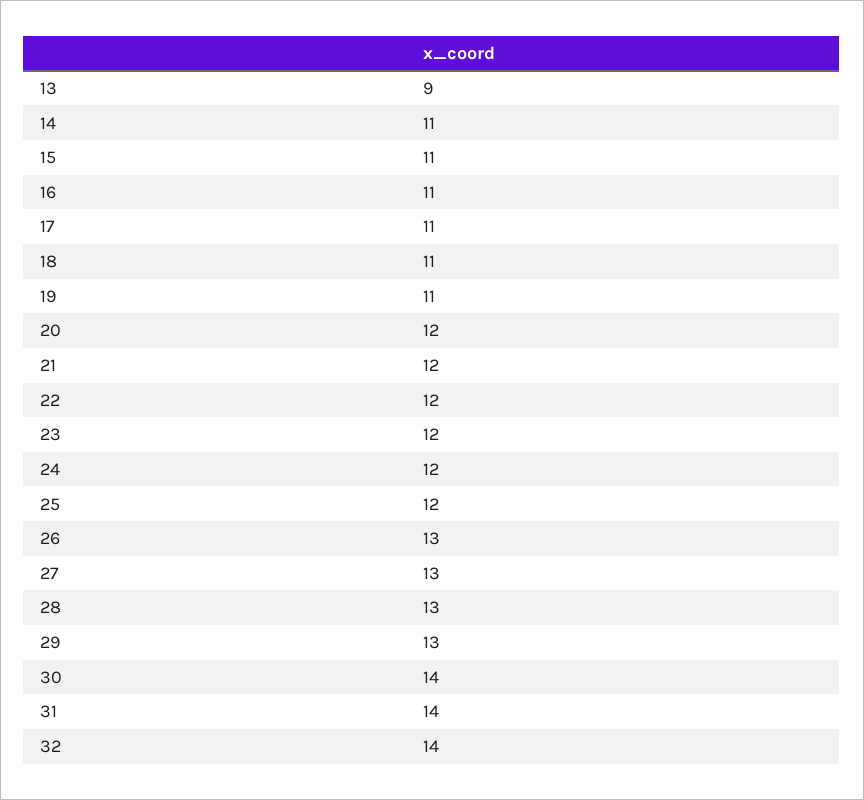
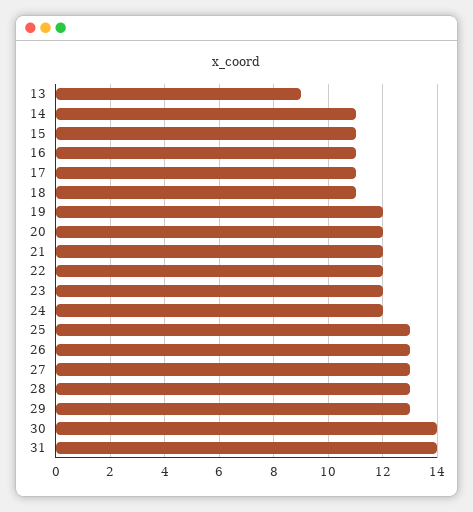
  {
    "13": 9,
    "14": 11,
    "15": 11,
    "16": 11,
    "17": 11,
    "18": 11,
-   "19": 11,
+   "19": 12,
    "20": 12,
    "21": 12,
    "22": 12,
    "23": 12,
    "24": 12,
-   "25": 12,
+   "25": 13,
    "26": 13,
    "27": 13,
    "28": 13,
    "29": 13,
    "30": 14,
-   "31": 14,
+   "31": 14
-   "32": 14
  }

